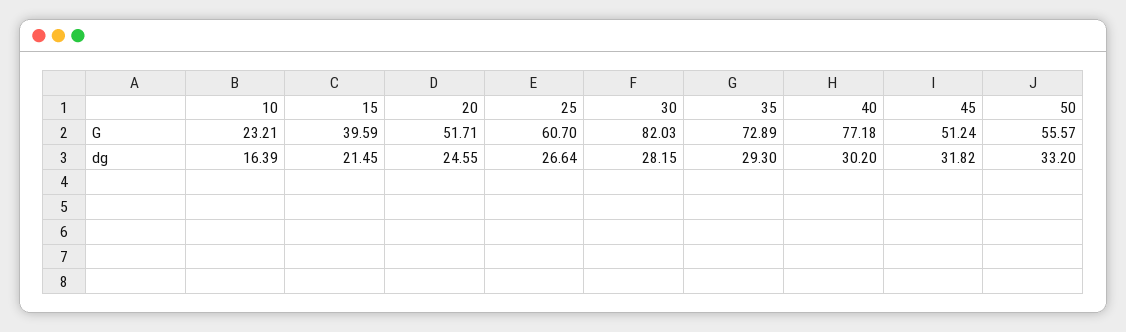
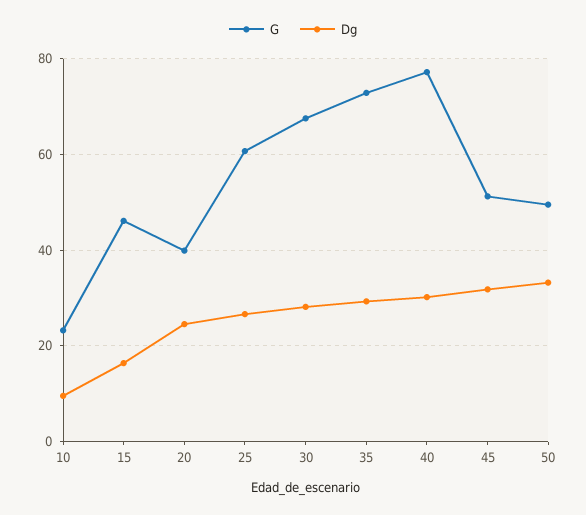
  {
    "G": {
      "10": 23.21,
-     "15": 39.59,
+     "15": 46,
-     "20": 51.71,
+     "20": 40,
      "25": 60.7,
-     "30": 82.03,
+     "30": 68,
      "35": 72.89,
      "40": 77.18,
      "45": 51.24,
-     "50": 55.57
+     "50": 50
    },
    "dg": {
-     "10": 16.39,
+     "10": 10,
-     "15": 21.45,
+     "15": 16,
      "20": 24.55,
      "25": 26.64,
      "30": 28.15,
      "35": 29.3,
      "40": 30.2,
      "45": 31.82,
      "50": 33.2
    }
  }

